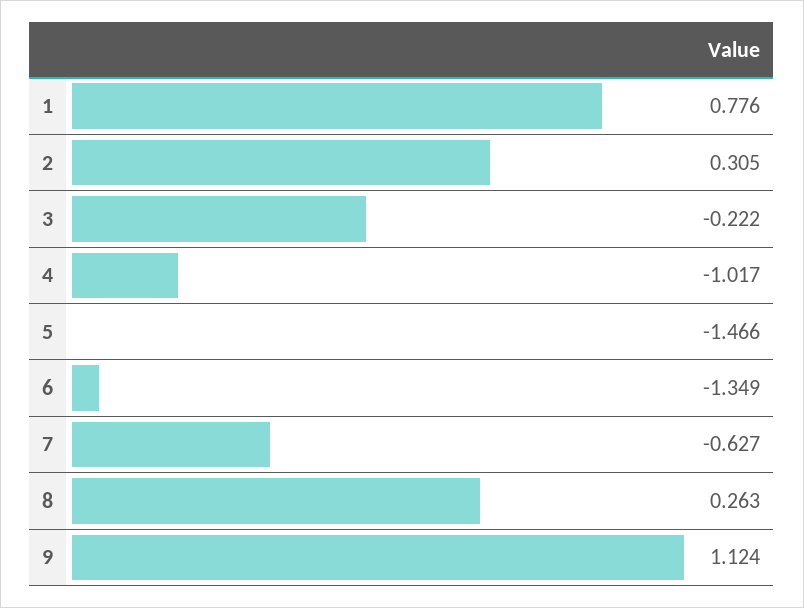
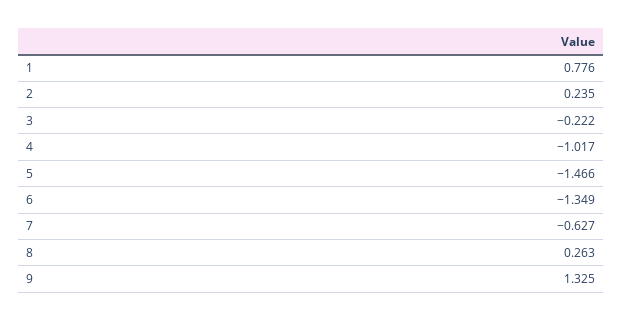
  {
    "1": 0.776,
-   "2": 0.305,
+   "2": 0.235,
    "3": -0.222,
    "4": -1.017,
    "5": -1.466,
    "6": -1.349,
    "7": -0.627,
    "8": 0.263,
-   "9": 1.124
+   "9": 1.325
  }

